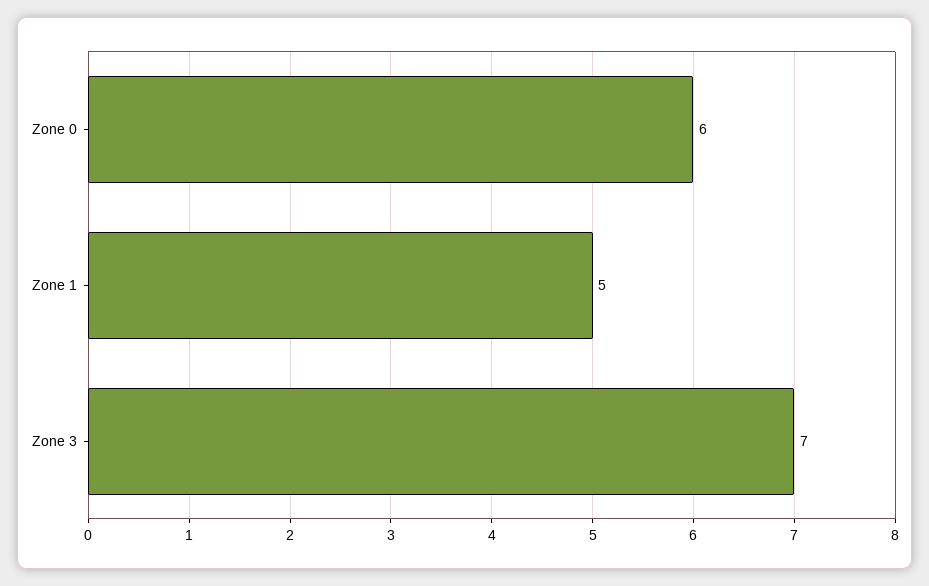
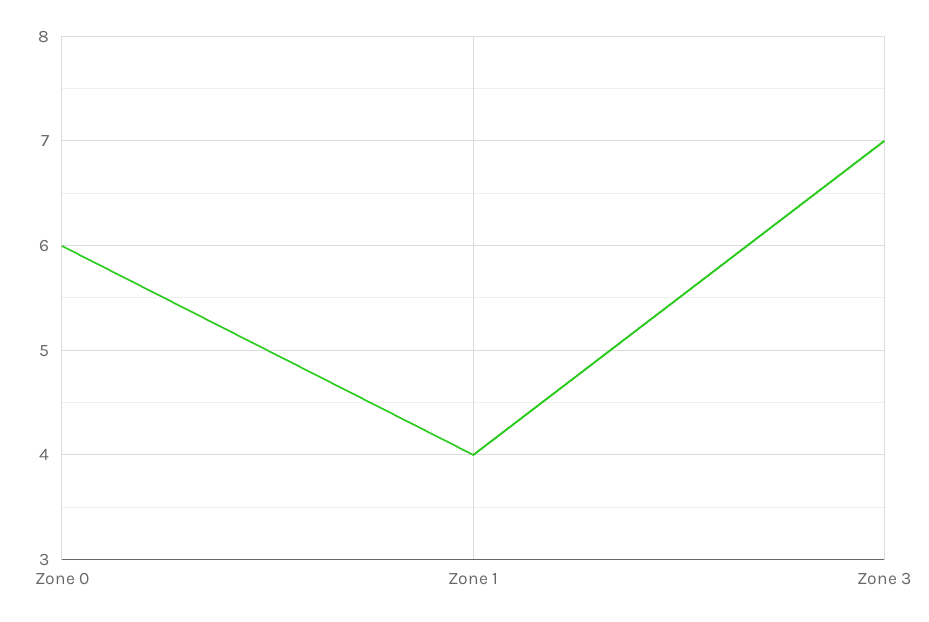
  {
    "Zone 0": 6,
-   "Zone 1": 5,
+   "Zone 1": 4,
    "Zone 3": 7
  }

